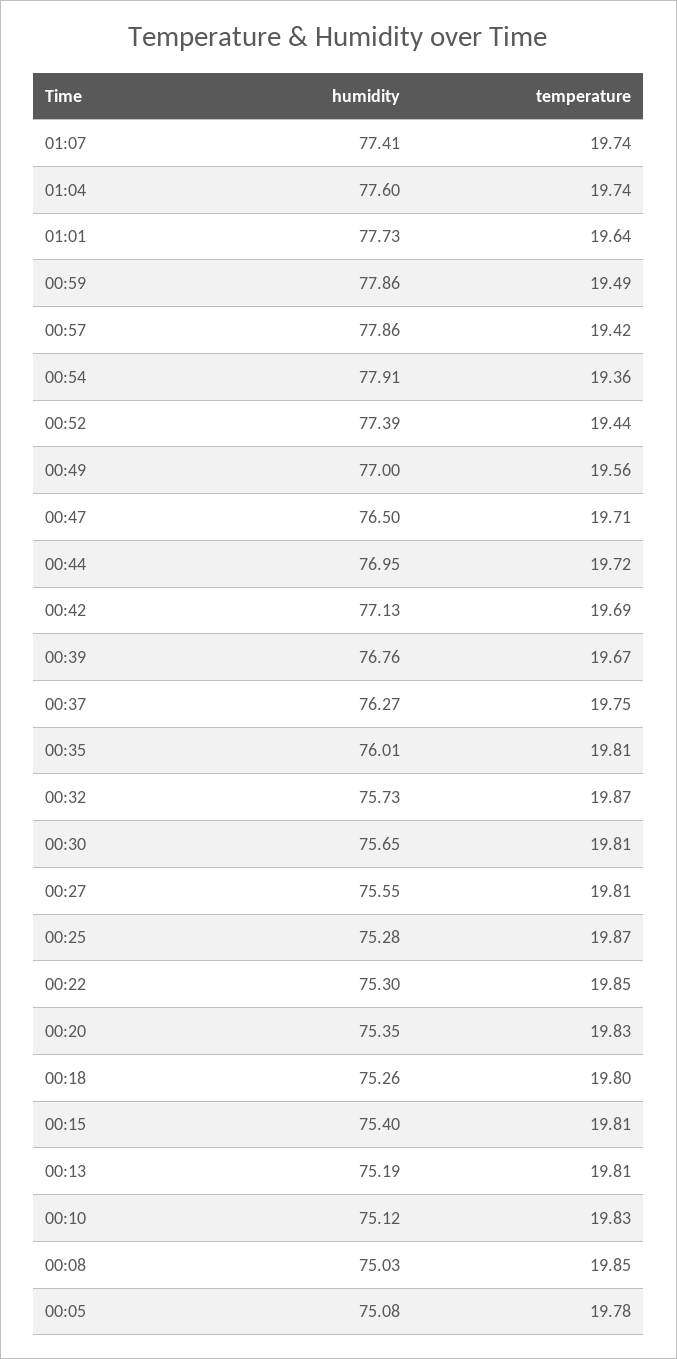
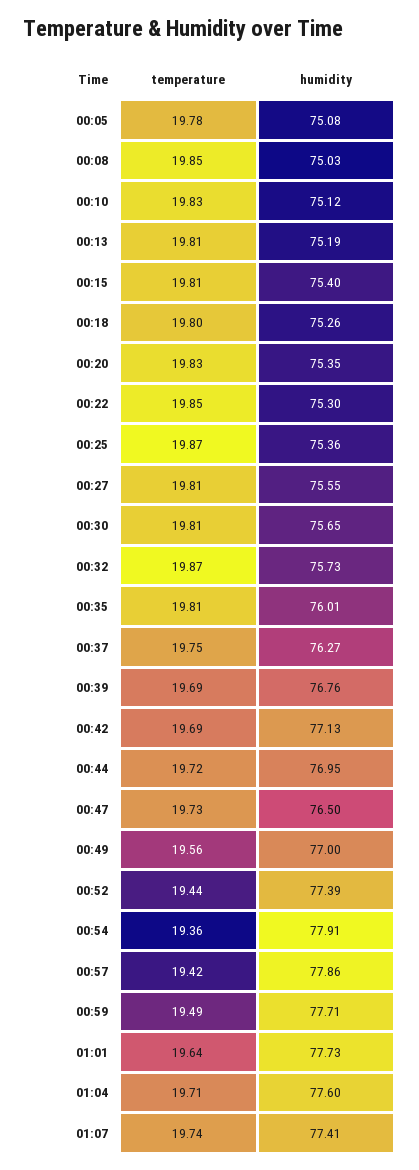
  {
    "humidity": {
      "01:07": 77.41,
      "01:04": 77.6,
      "01:01": 77.73,
-     "00:59": 77.86,
+     "00:59": 77.71,
      "00:57": 77.86,
      "00:54": 77.91,
      "00:52": 77.39,
      "00:49": 77,
      "00:47": 76.5,
      "00:44": 76.95,
      "00:42": 77.13,
      "00:39": 76.76,
      "00:37": 76.27,
      "00:35": 76.01,
      "00:32": 75.73,
      "00:30": 75.65,
      "00:27": 75.55,
-     "00:25": 75.28,
+     "00:25": 75.36,
      "00:22": 75.3,
      "00:20": 75.35,
      "00:18": 75.26,
      "00:15": 75.4,
      "00:13": 75.19,
      "00:10": 75.12,
      "00:08": 75.03,
      "00:05": 75.08
    },
    "temperature": {
      "01:07": 19.74,
-     "01:04": 19.74,
+     "01:04": 19.71,
      "01:01": 19.64,
      "00:59": 19.49,
      "00:57": 19.42,
      "00:54": 19.36,
      "00:52": 19.44,
      "00:49": 19.56,
-     "00:47": 19.71,
+     "00:47": 19.73,
      "00:44": 19.72,
      "00:42": 19.69,
-     "00:39": 19.67,
+     "00:39": 19.69,
      "00:37": 19.75,
      "00:35": 19.81,
      "00:32": 19.87,
      "00:30": 19.81,
      "00:27": 19.81,
      "00:25": 19.87,
      "00:22": 19.85,
      "00:20": 19.83,
      "00:18": 19.8,
      "00:15": 19.81,
      "00:13": 19.81,
      "00:10": 19.83,
      "00:08": 19.85,
      "00:05": 19.78
    }
  }

